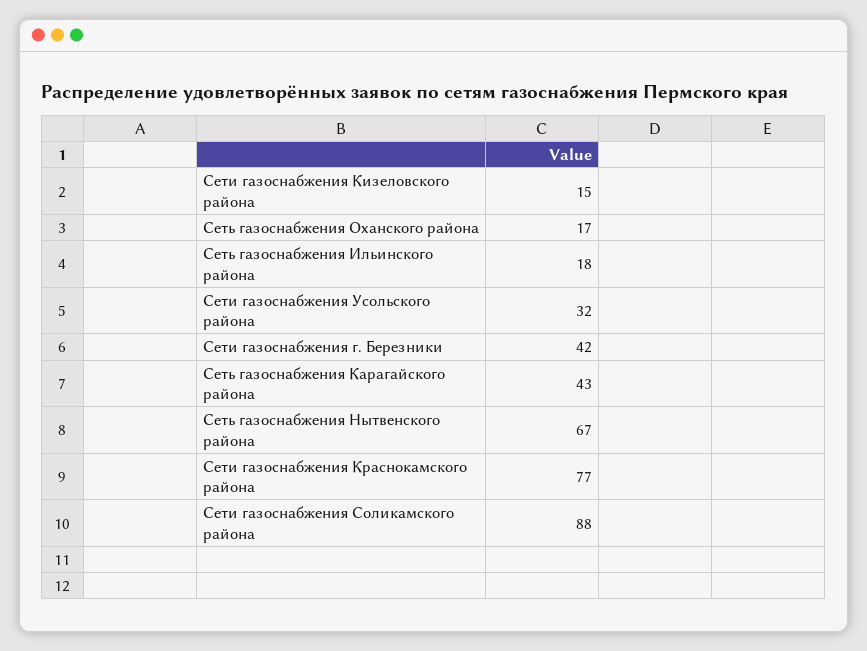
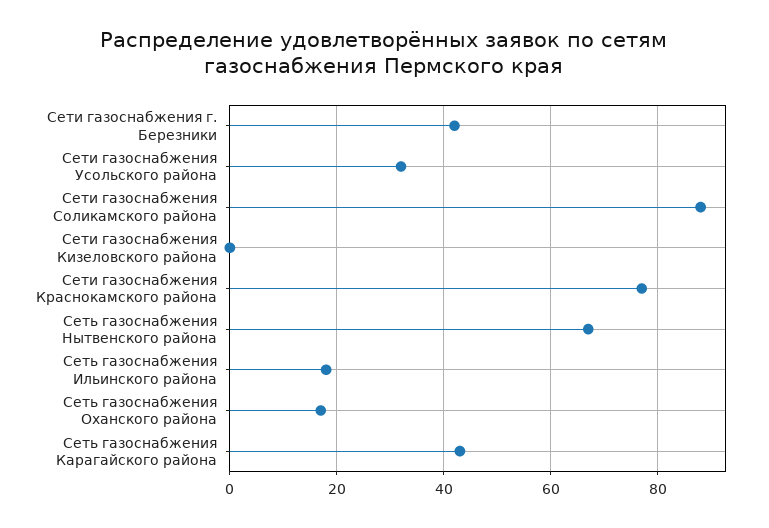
  {
-   "Сети газоснабжения Кизеловского района": 15,
+   "Сети газоснабжения Кизеловского района": 0,
    "Сеть газоснабжения Оханского района": 17,
    "Сеть газоснабжения Ильинского района": 18,
    "Сети газоснабжения Усольского района": 32,
    "Сети газоснабжения г. Березники": 42,
    "Сеть газоснабжения Карагайского района": 43,
    "Сеть газоснабжения Нытвенского района": 67,
    "Сети газоснабжения Краснокамского района": 77,
    "Сети газоснабжения Соликамского района": 88
  }

